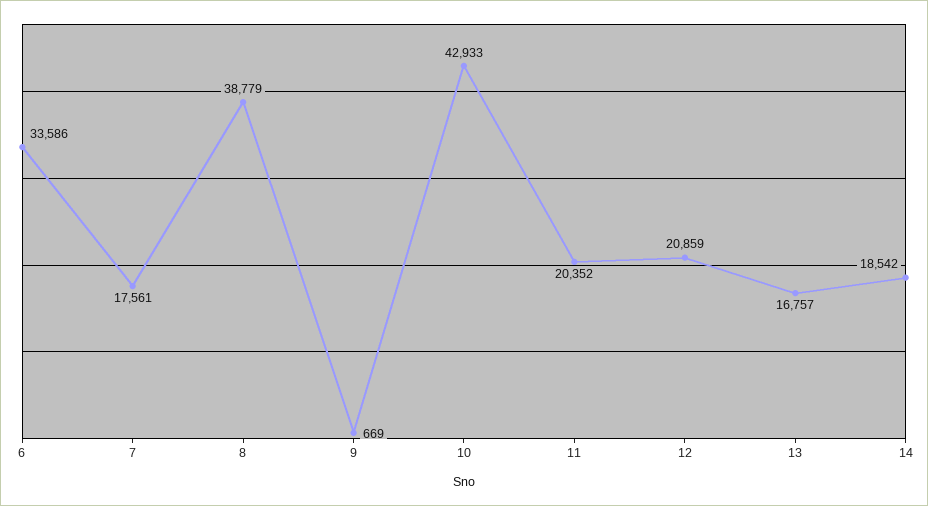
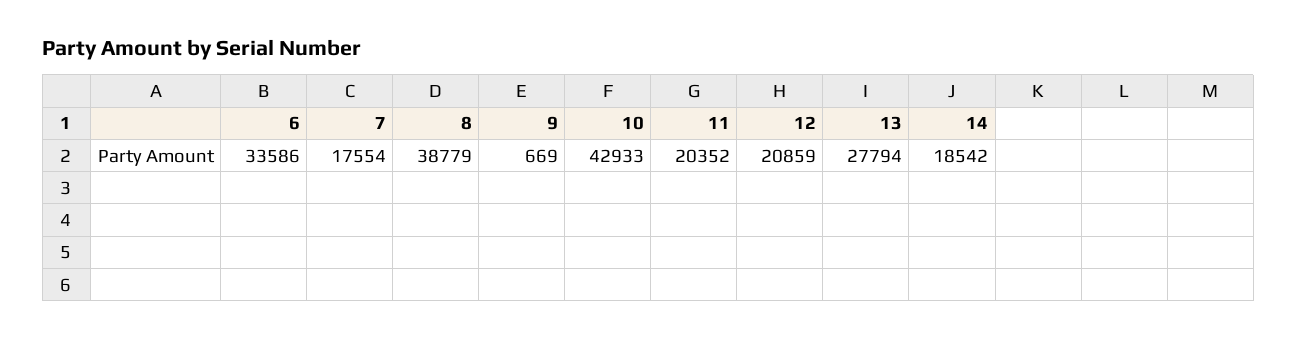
  {
    "6": 33586,
-   "7": 17561,
+   "7": 17554,
    "8": 38779,
    "9": 669,
    "10": 42933,
    "11": 20352,
    "12": 20859,
-   "13": 16757,
+   "13": 27794,
    "14": 18542
  }

